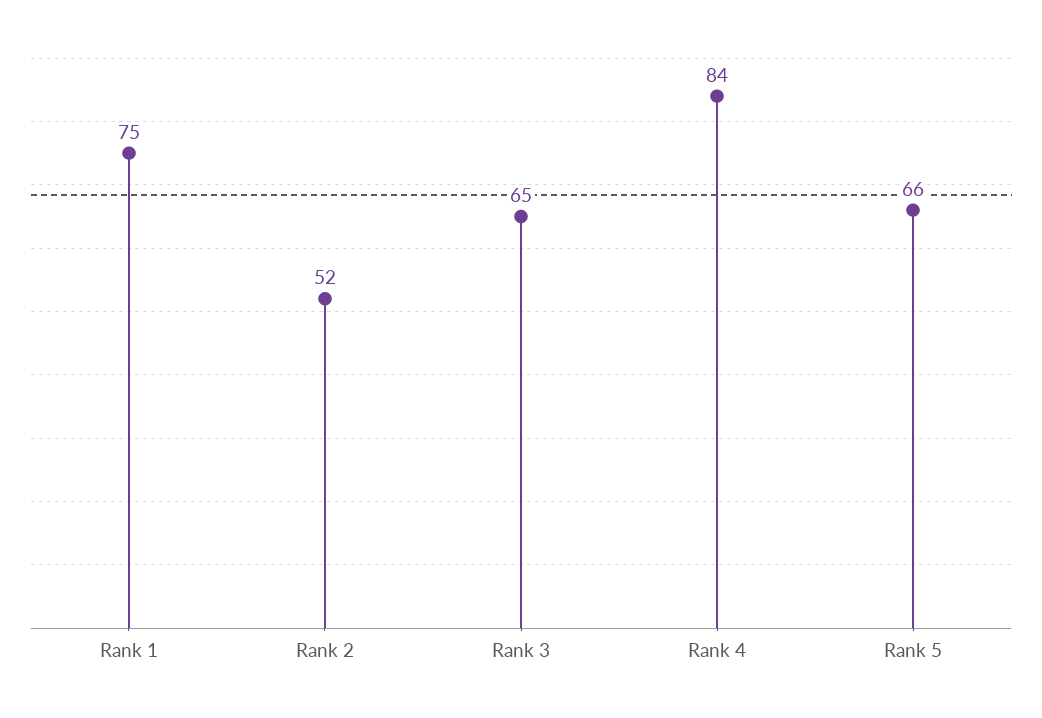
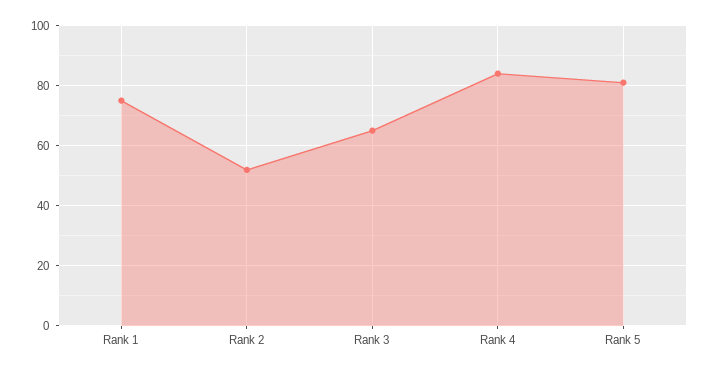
  {
    "Rank 1": 75,
    "Rank 2": 52,
    "Rank 3": 65,
    "Rank 4": 84,
-   "Rank 5": 66
+   "Rank 5": 80
  }

